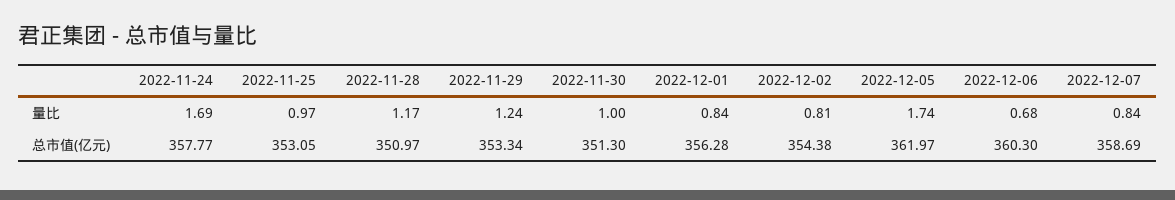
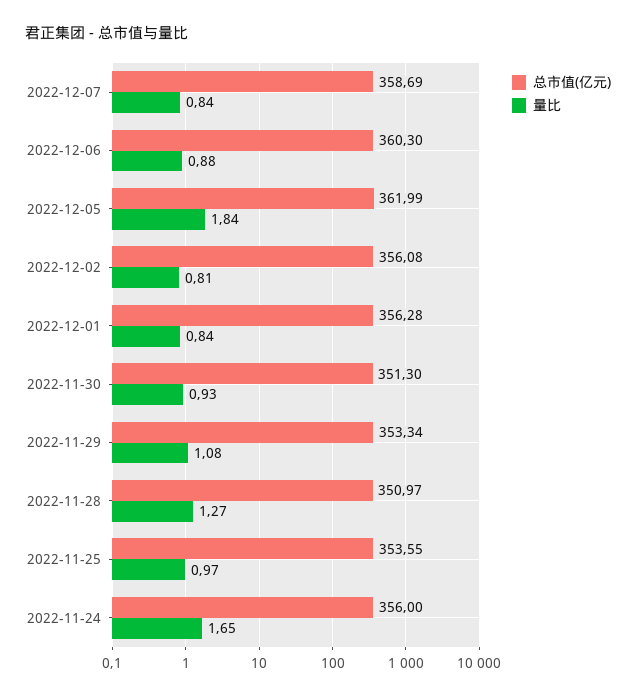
  {
    "量比": {
-     "2022-11-24": 1.69,
+     "2022-11-24": 1.65,
      "2022-11-25": 0.97,
-     "2022-11-28": 1.17,
+     "2022-11-28": 1.27,
-     "2022-11-29": 1.24,
+     "2022-11-29": 1.08,
-     "2022-11-30": 1,
+     "2022-11-30": 0.93,
      "2022-12-01": 0.84,
      "2022-12-02": 0.81,
-     "2022-12-05": 1.74,
+     "2022-12-05": 1.84,
-     "2022-12-06": 0.68,
+     "2022-12-06": 0.88,
      "2022-12-07": 0.84
    },
    "总市值(亿元)": {
-     "2022-11-24": 357.77,
+     "2022-11-24": 356,
-     "2022-11-25": 353.05,
+     "2022-11-25": 353.55,
      "2022-11-28": 350.97,
      "2022-11-29": 353.34,
      "2022-11-30": 351.3,
      "2022-12-01": 356.28,
-     "2022-12-02": 354.38,
+     "2022-12-02": 356.08,
-     "2022-12-05": 361.97,
+     "2022-12-05": 361.99,
      "2022-12-06": 360.3,
      "2022-12-07": 358.69
    }
  }

